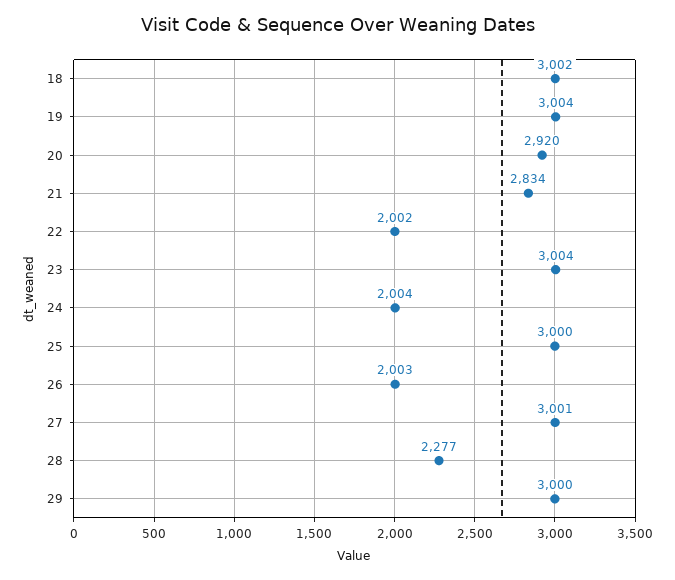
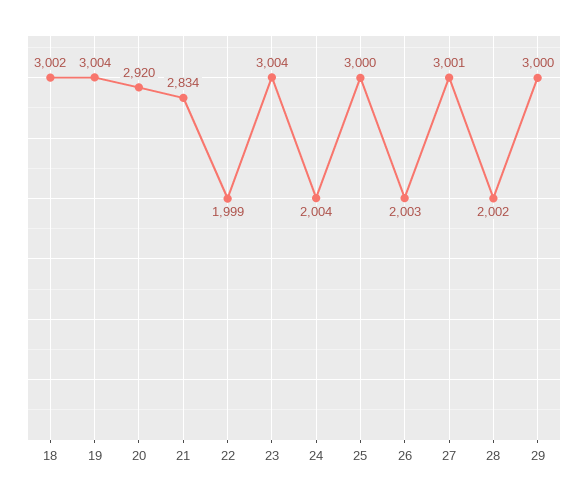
  {
    "18": 3002,
    "19": 3004,
    "20": 2920,
    "21": 2834,
-   "22": 2002,
+   "22": 1999,
    "23": 3004,
    "24": 2004,
    "25": 3000,
    "26": 2003,
    "27": 3001,
-   "28": 2277,
+   "28": 2002,
    "29": 3000
  }

